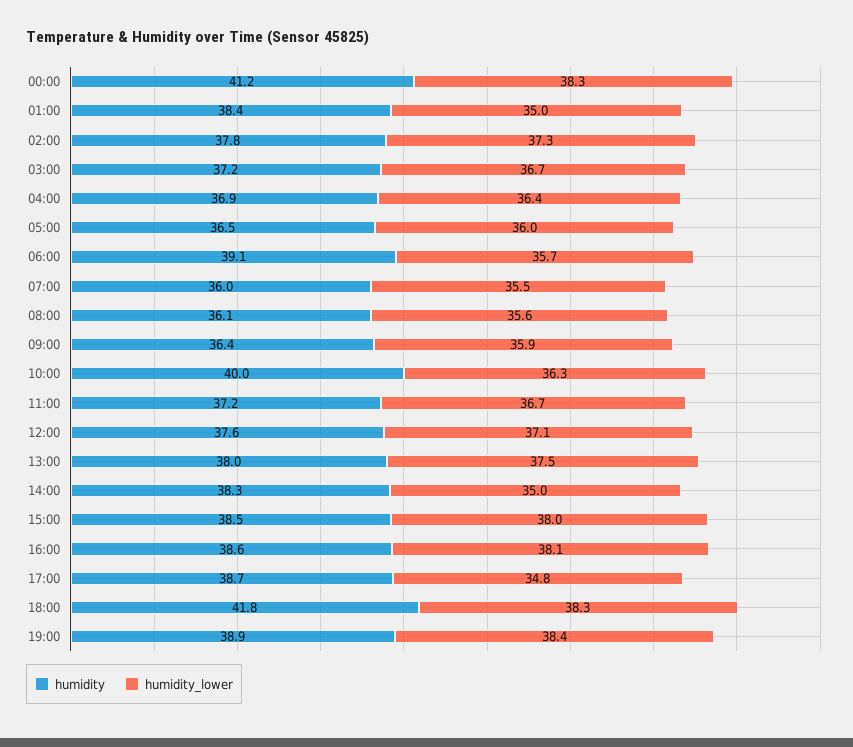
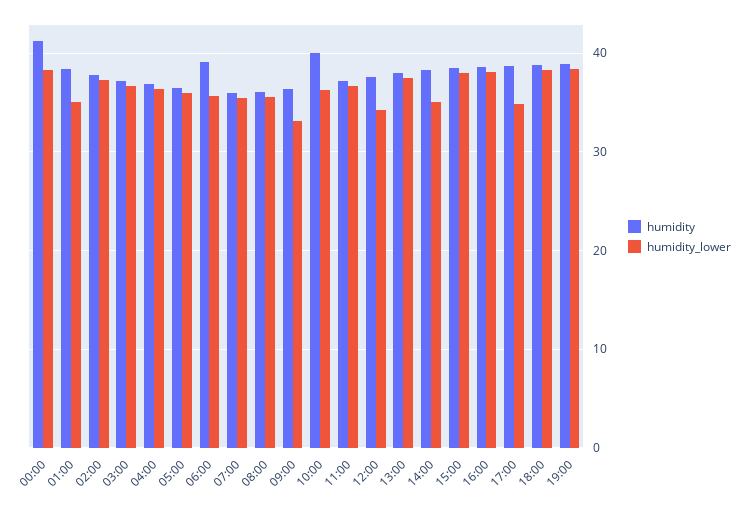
  {
    "humidity": {
      "00:00": 41.2,
      "01:00": 38.4,
      "02:00": 37.8,
      "03:00": 37.2,
      "04:00": 36.9,
      "05:00": 36.5,
      "06:00": 39.1,
      "07:00": 36,
      "08:00": 36.1,
      "09:00": 36.4,
      "10:00": 40,
      "11:00": 37.2,
      "12:00": 37.6,
      "13:00": 38,
      "14:00": 38.3,
      "15:00": 38.5,
      "16:00": 38.6,
      "17:00": 38.7,
-     "18:00": 41.8,
+     "18:00": 39,
      "19:00": 38.9
    },
    "humidity_lower": {
      "00:00": 38.3,
      "01:00": 35,
      "02:00": 37.3,
      "03:00": 36.7,
      "04:00": 36.4,
      "05:00": 36,
      "06:00": 35.7,
      "07:00": 35.5,
      "08:00": 35.6,
-     "09:00": 35.9,
+     "09:00": 33,
      "10:00": 36.3,
      "11:00": 36.7,
-     "12:00": 37.1,
+     "12:00": 34,
      "13:00": 37.5,
      "14:00": 35,
      "15:00": 38,
      "16:00": 38.1,
      "17:00": 34.8,
      "18:00": 38.3,
      "19:00": 38.4
    }
  }

